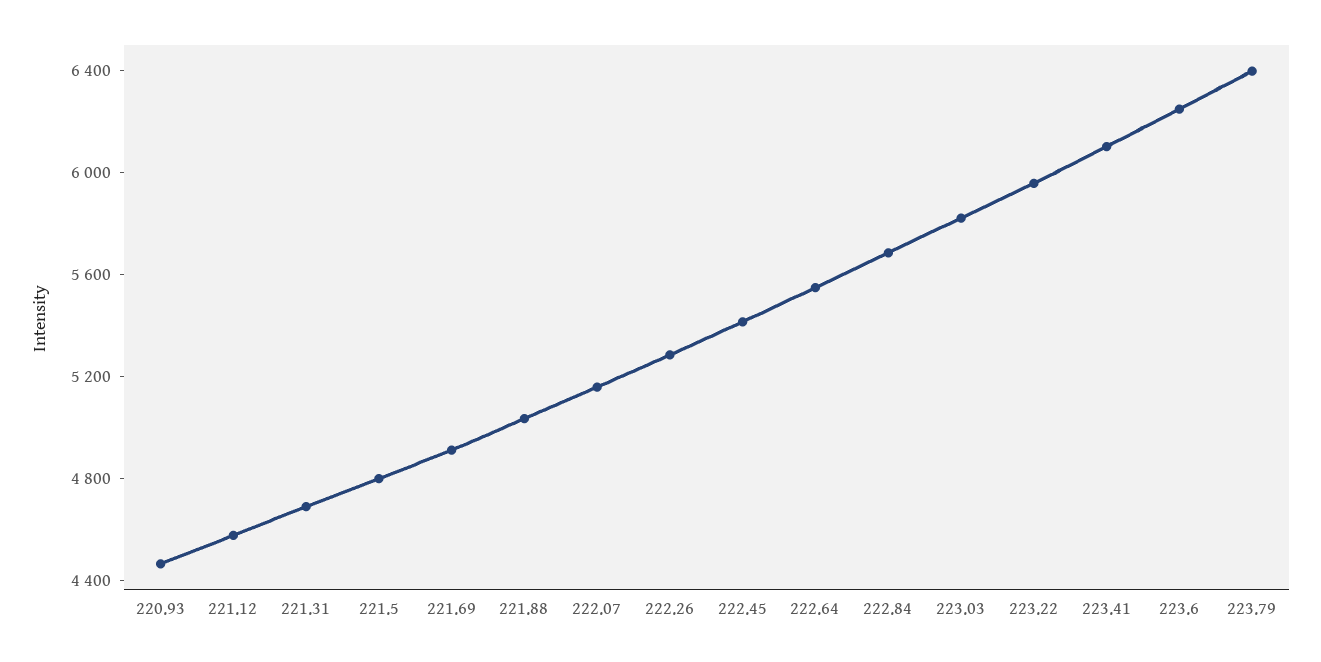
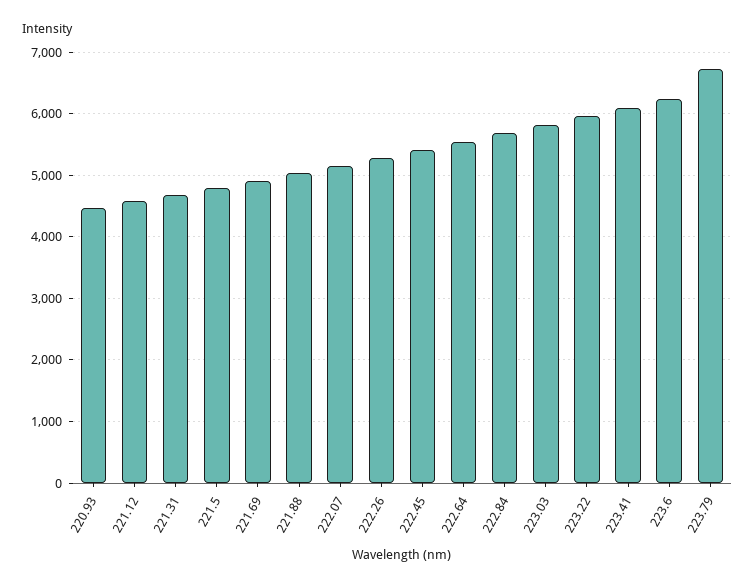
  {
    "220.93": 4500,
    "221.12": 4600,
    "221.31": 4700,
    "221.5": 4800,
    "221.69": 4900,
    "221.88": 5000,
    "222.07": 5200,
    "222.26": 5300,
    "222.45": 5400,
    "222.64": 5500,
    "222.84": 5700,
    "223.03": 5800,
    "223.22": 6000,
    "223.41": 6100,
    "223.6": 6200,
-   "223.79": 6400
+   "223.79": 6700
  }

